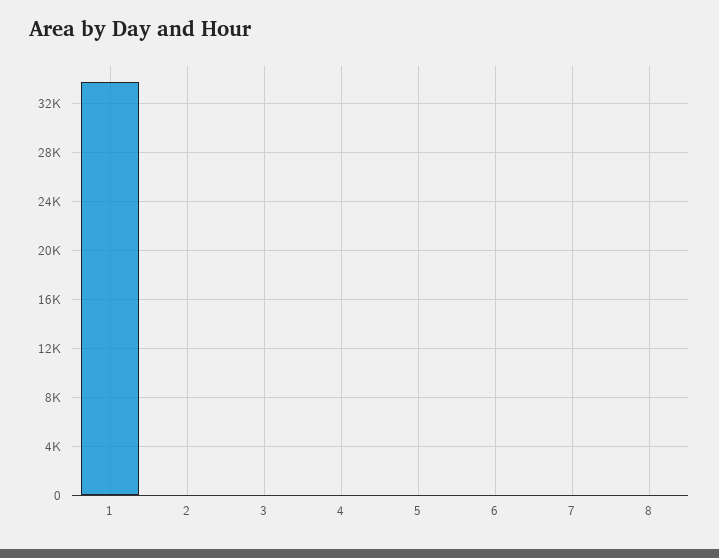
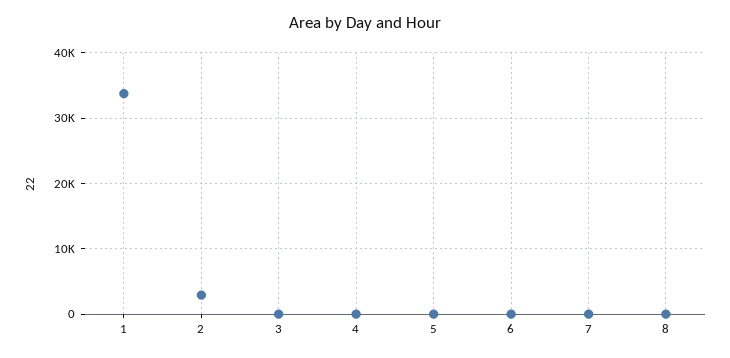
  {
    "1": 34000,
-   "2": 0,
+   "2": 3000,
    "3": 0,
    "4": 0,
    "5": 0,
    "6": 0,
    "7": 0,
    "8": 0
  }

